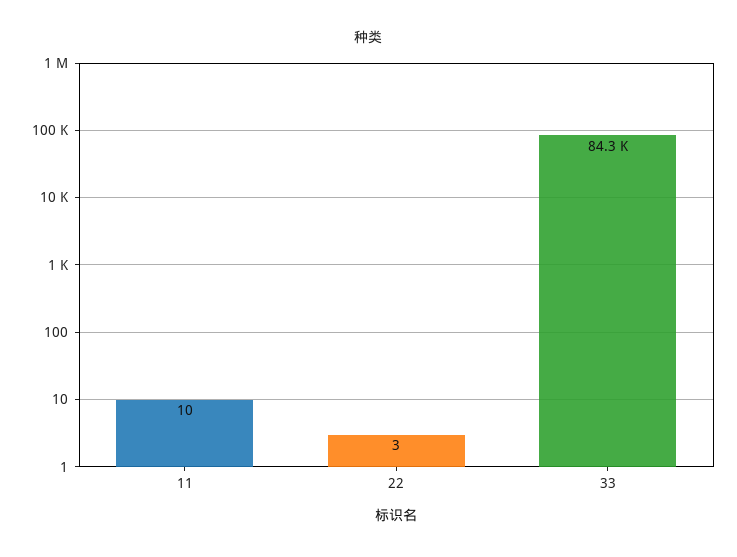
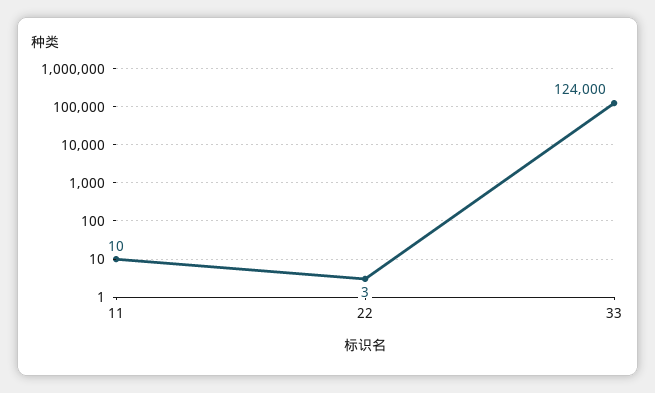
  {
    "11": 10,
    "22": 3,
-   "33": 84300
+   "33": 124000
  }

